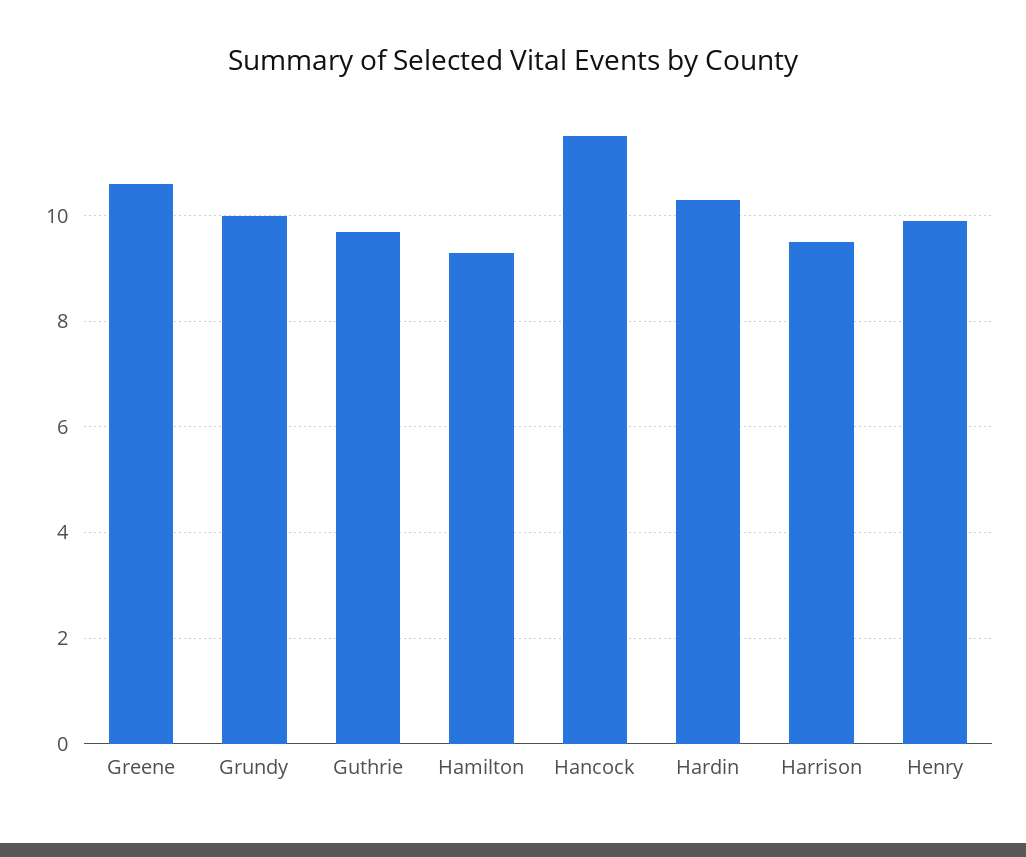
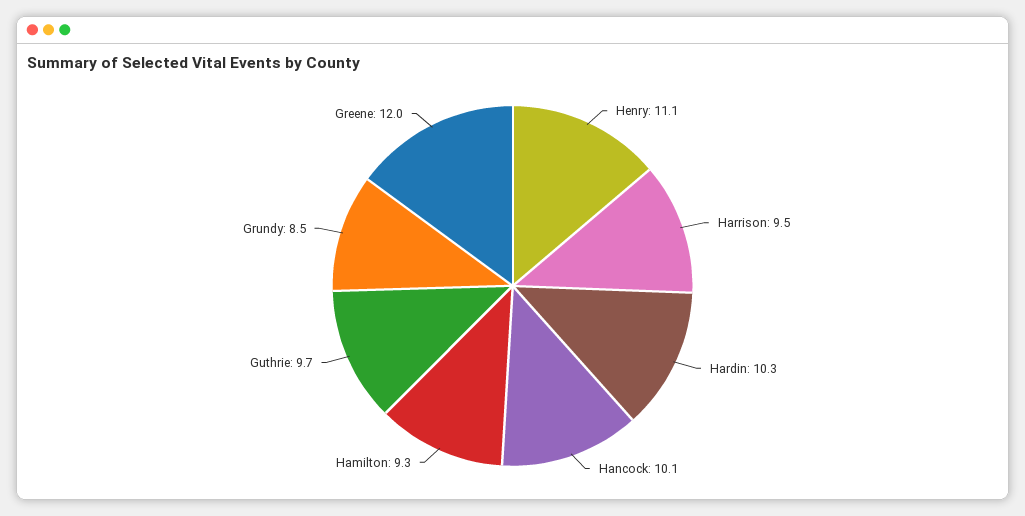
  {
-   "Greene": 10.5,
+   "Greene": 12,
-   "Grundy": 10,
+   "Grundy": 8.5,
    "Guthrie": 9.7,
    "Hamilton": 9.3,
-   "Hancock": 11.5,
+   "Hancock": 10.1,
    "Hardin": 10.3,
    "Harrison": 9.5,
-   "Henry": 10
+   "Henry": 11.1
  }

